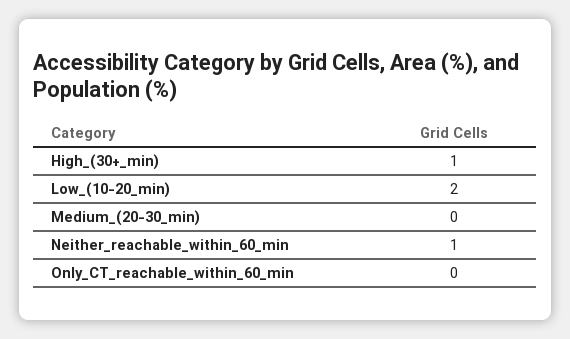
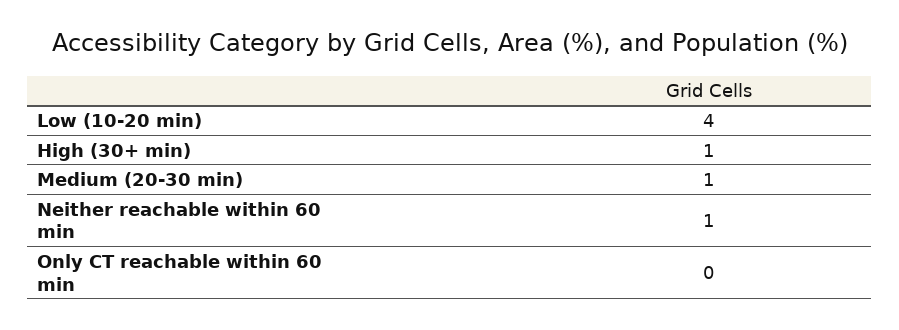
  {
    "High_(30+_min)": 1,
-   "Low_(10-20_min)": 2,
+   "Low_(10-20_min)": 4,
-   "Medium_(20-30_min)": 0,
+   "Medium_(20-30_min)": 1,
    "Neither_reachable_within_60_min": 1,
    "Only_CT_reachable_within_60_min": 0
  }

